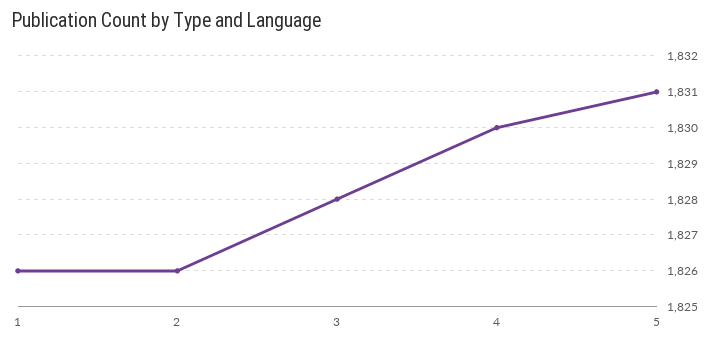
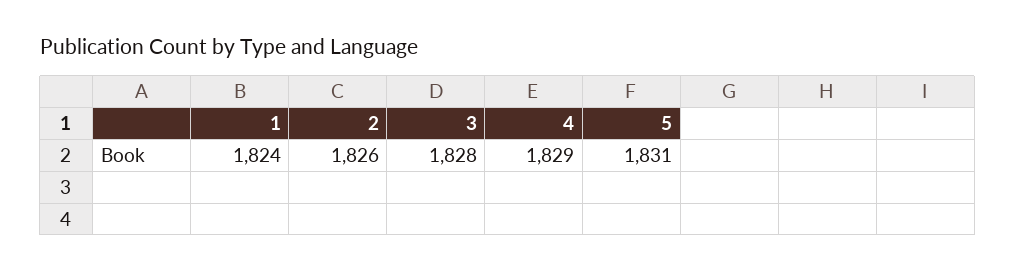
  {
-   "1": 1826,
+   "1": 1824,
    "2": 1826,
    "3": 1828,
-   "4": 1830,
+   "4": 1829,
    "5": 1831
  }

